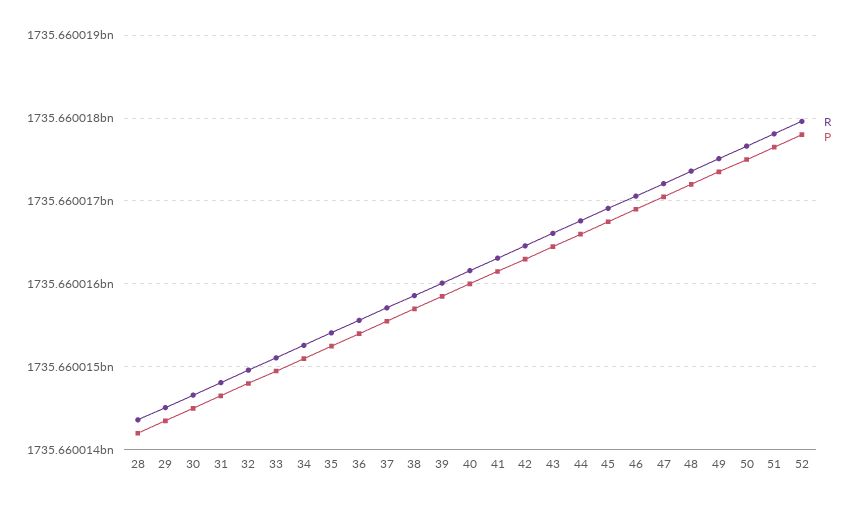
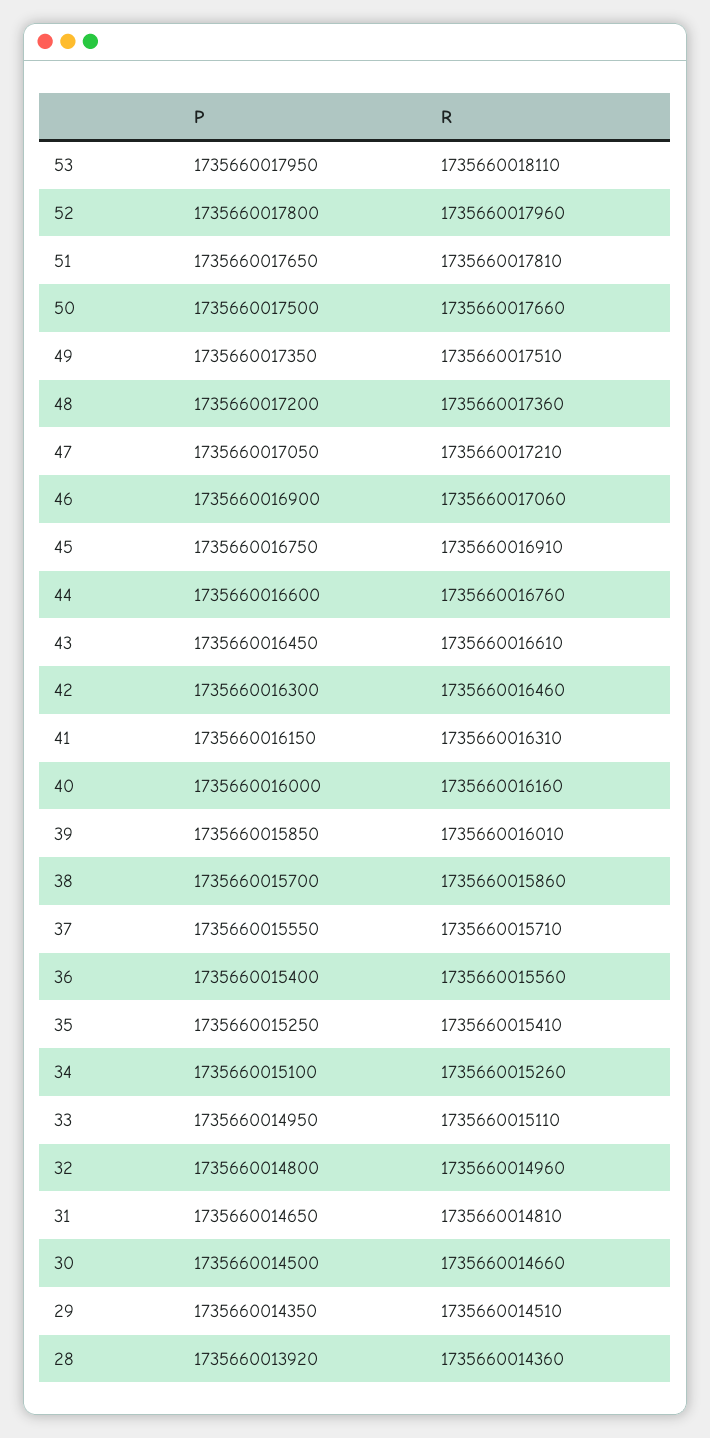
  {
    "R": {
      "28": 1735660014360,
      "29": 1735660014510,
      "30": 1735660014660,
      "31": 1735660014810,
      "32": 1735660014960,
      "33": 1735660015110,
      "34": 1735660015260,
      "35": 1735660015410,
      "36": 1735660015560,
      "37": 1735660015710,
      "38": 1735660015860,
      "39": 1735660016010,
      "40": 1735660016160,
      "41": 1735660016310,
      "42": 1735660016460,
      "43": 1735660016610,
      "44": 1735660016760,
      "45": 1735660016910,
      "46": 1735660017060,
      "47": 1735660017210,
      "48": 1735660017360,
      "49": 1735660017510,
      "50": 1735660017660,
      "51": 1735660017810,
-     "52": 1735660017960
+     "52": 1735660017960,
+     "53": 1735660018110
    },
    "P": {
-     "28": 1735660014200,
+     "28": 1735660013920,
      "29": 1735660014350,
      "30": 1735660014500,
      "31": 1735660014650,
      "32": 1735660014800,
      "33": 1735660014950,
      "34": 1735660015100,
      "35": 1735660015250,
      "36": 1735660015400,
      "37": 1735660015550,
      "38": 1735660015700,
      "39": 1735660015850,
      "40": 1735660016000,
      "41": 1735660016150,
      "42": 1735660016300,
      "43": 1735660016450,
      "44": 1735660016600,
      "45": 1735660016750,
      "46": 1735660016900,
      "47": 1735660017050,
      "48": 1735660017200,
      "49": 1735660017350,
      "50": 1735660017500,
      "51": 1735660017650,
-     "52": 1735660017800
+     "52": 1735660017800,
+     "53": 1735660017950
    }
  }

